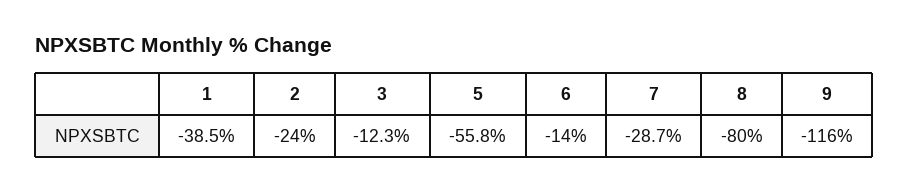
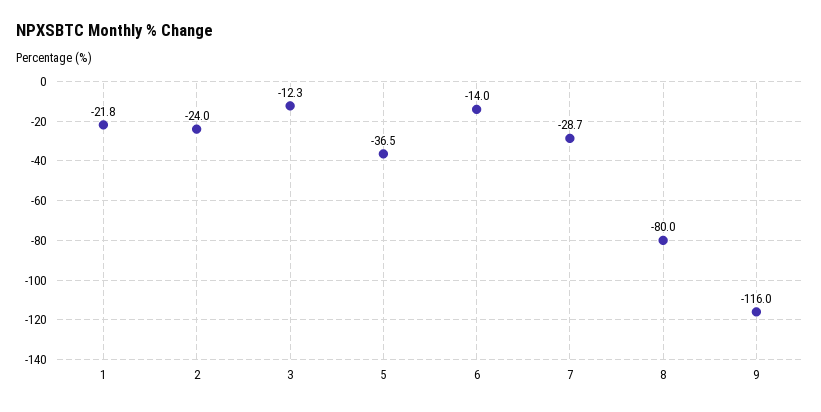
  {
-   "1": -38.5,
+   "1": -21.8,
    "2": -24,
    "3": -12.3,
-   "5": -55.8,
+   "5": -36.5,
    "6": -14,
    "7": -28.7,
    "8": -80,
    "9": -116
  }

